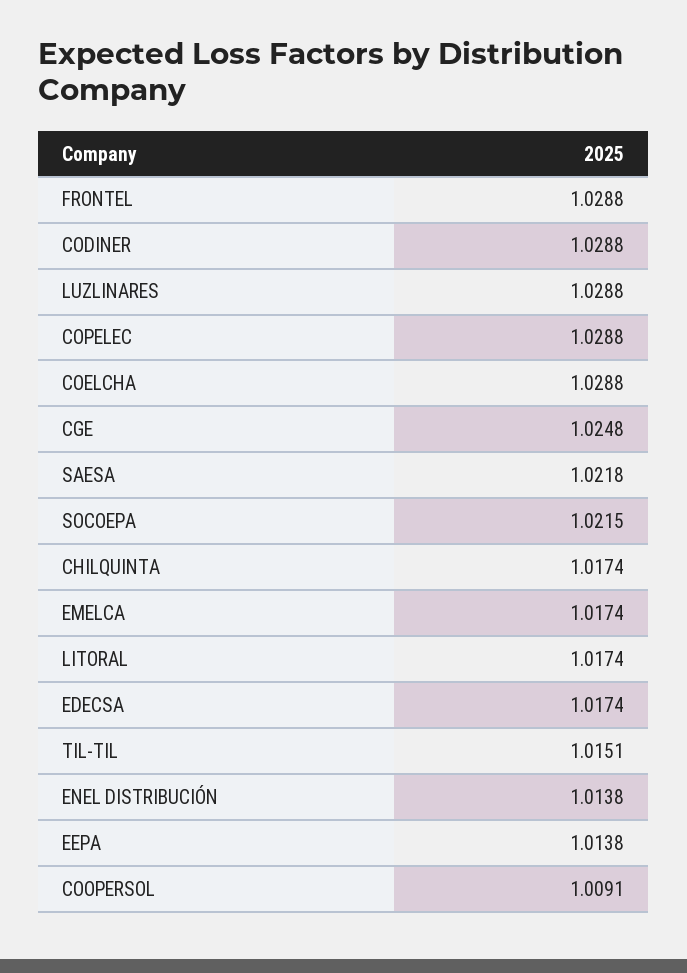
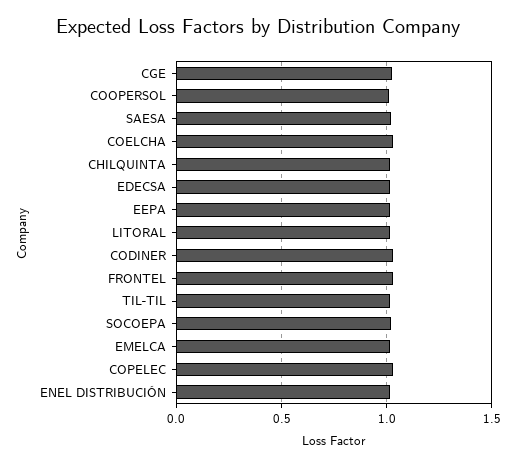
  {
    "FRONTEL": 1.0288,
    "CODINER": 1.0288,
-   "LUZLINARES": 1.0288,
    "COPELEC": 1.0288,
    "COELCHA": 1.0288,
    "CGE": 1.0248,
    "SAESA": 1.0218,
    "SOCOEPA": 1.0215,
    "CHILQUINTA": 1.0174,
    "EMELCA": 1.0174,
    "LITORAL": 1.0174,
    "EDECSA": 1.0174,
    "TIL-TIL": 1.0151,
    "ENEL DISTRIBUCIÓN": 1.0138,
    "EEPA": 1.0138,
    "COOPERSOL": 1.0091
  }

